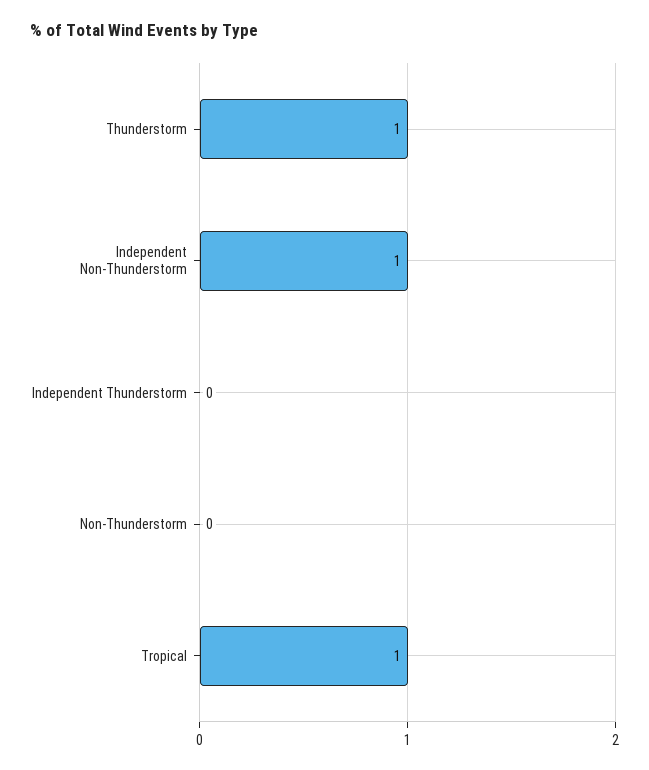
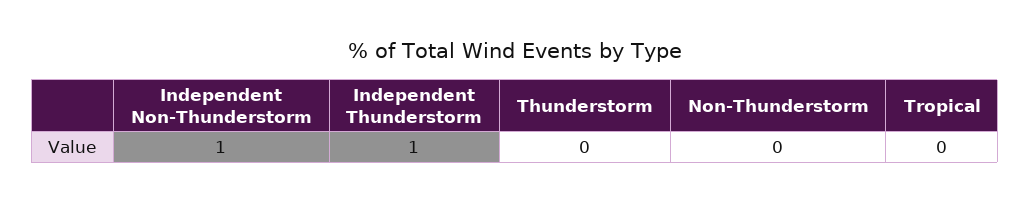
  {
-   "Thunderstorm": 1,
+   "Thunderstorm": 0,
    "Independent Non-Thunderstorm": 1,
-   "Independent Thunderstorm": 0,
+   "Independent Thunderstorm": 1,
    "Non-Thunderstorm": 0,
-   "Tropical": 1
+   "Tropical": 0
  }

